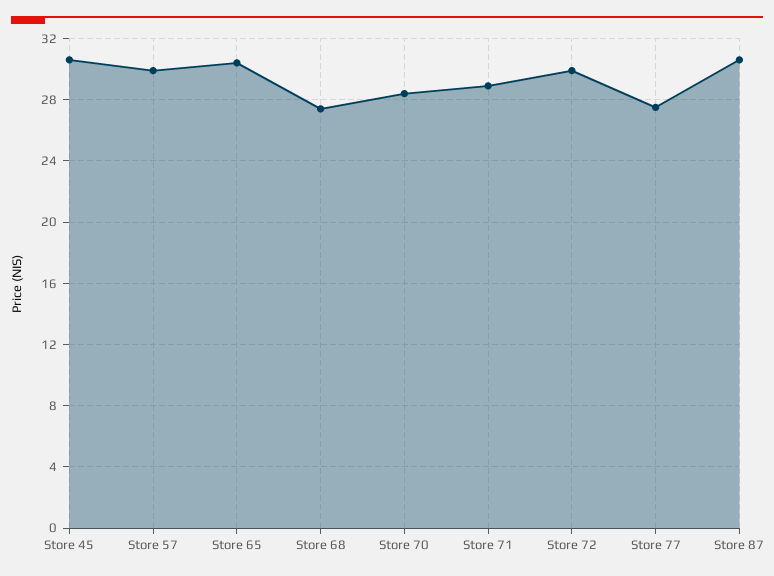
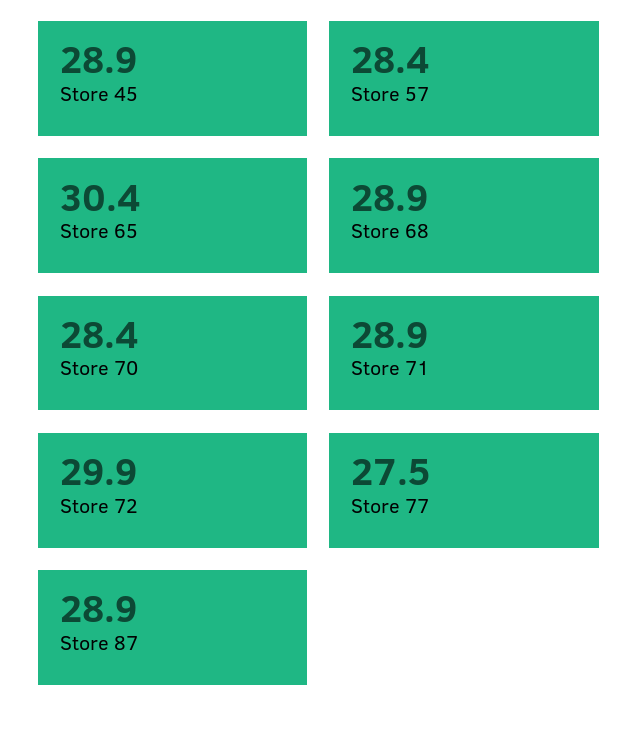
  {
-   "Store 45": 30.5,
+   "Store 45": 28.9,
-   "Store 57": 30,
+   "Store 57": 28.4,
    "Store 65": 30.4,
-   "Store 68": 27.5,
+   "Store 68": 28.9,
    "Store 70": 28.4,
    "Store 71": 28.9,
    "Store 72": 29.9,
    "Store 77": 27.5,
-   "Store 87": 30.5
+   "Store 87": 28.9
  }

